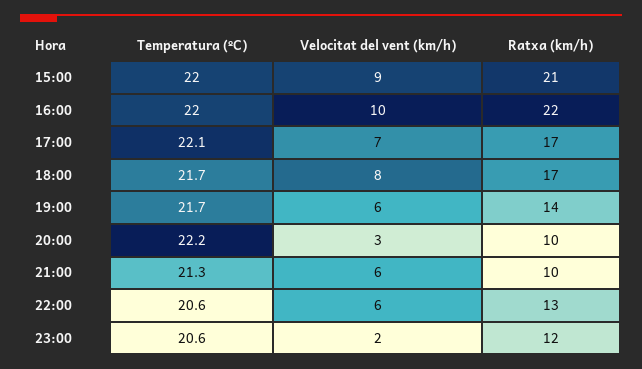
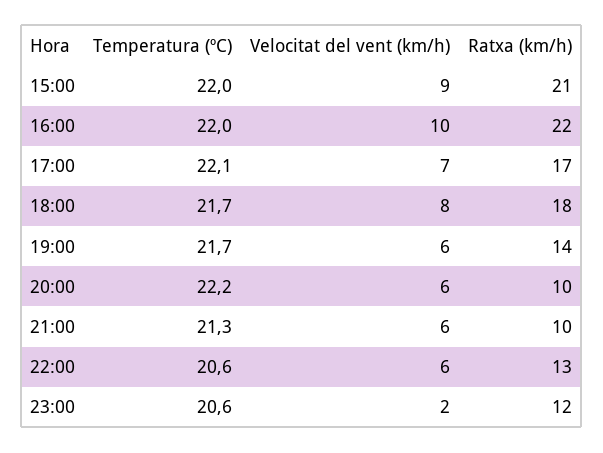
  {
    "Temperatura (ºC)": {
      "15:00": 22,
      "16:00": 22,
      "17:00": 22.1,
      "18:00": 21.7,
      "19:00": 21.7,
      "20:00": 22.2,
      "21:00": 21.3,
      "22:00": 20.6,
      "23:00": 20.6
    },
    "Velocitat del vent (km/h)": {
      "15:00": 9,
      "16:00": 10,
      "17:00": 7,
      "18:00": 8,
      "19:00": 6,
-     "20:00": 3,
+     "20:00": 6,
      "21:00": 6,
      "22:00": 6,
      "23:00": 2
    },
    "Ratxa (km/h)": {
      "15:00": 21,
      "16:00": 22,
      "17:00": 17,
-     "18:00": 17,
+     "18:00": 18,
      "19:00": 14,
      "20:00": 10,
      "21:00": 10,
      "22:00": 13,
      "23:00": 12
    }
  }

